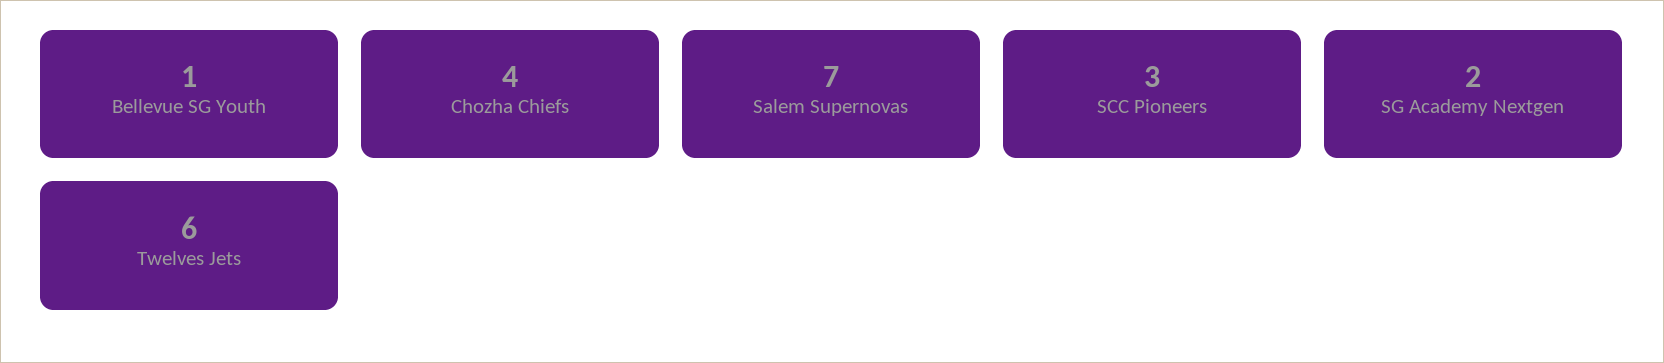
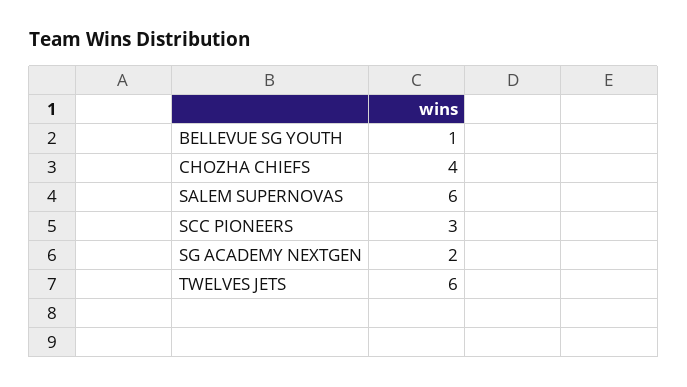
  {
    "Bellevue SG Youth": 1,
    "Chozha Chiefs": 4,
-   "Salem Supernovas": 7,
+   "Salem Supernovas": 6,
    "SCC Pioneers": 3,
    "SG Academy Nextgen": 2,
    "Twelves Jets": 6
  }

